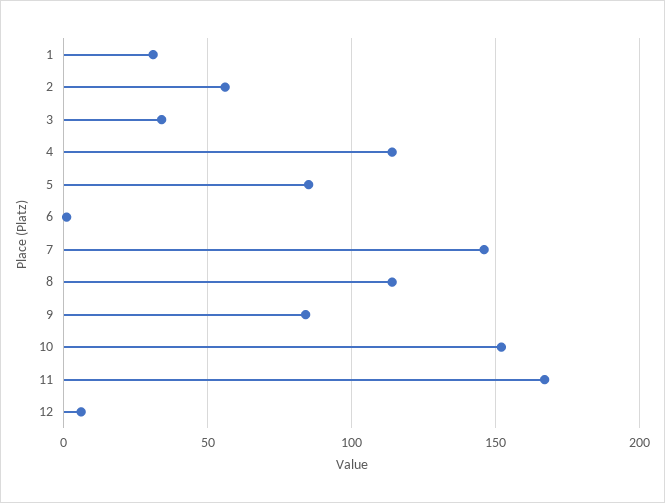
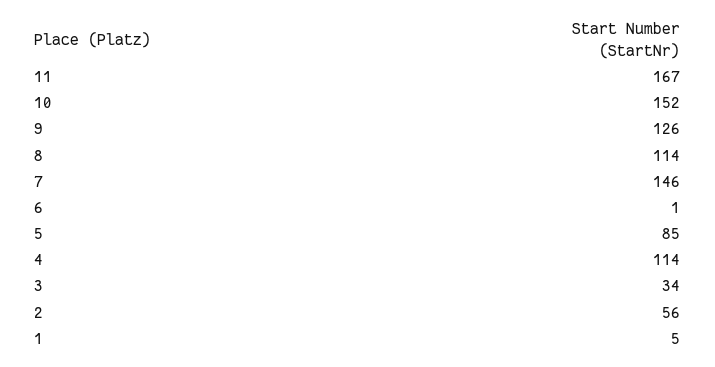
  {
-   "1": 30,
+   "1": 5,
    "2": 56,
    "3": 34,
    "4": 114,
    "5": 85,
    "6": 1,
    "7": 146,
    "8": 114,
-   "9": 85,
+   "9": 126,
    "10": 152,
-   "11": 167,
+   "11": 167
-   "12": 5
  }

